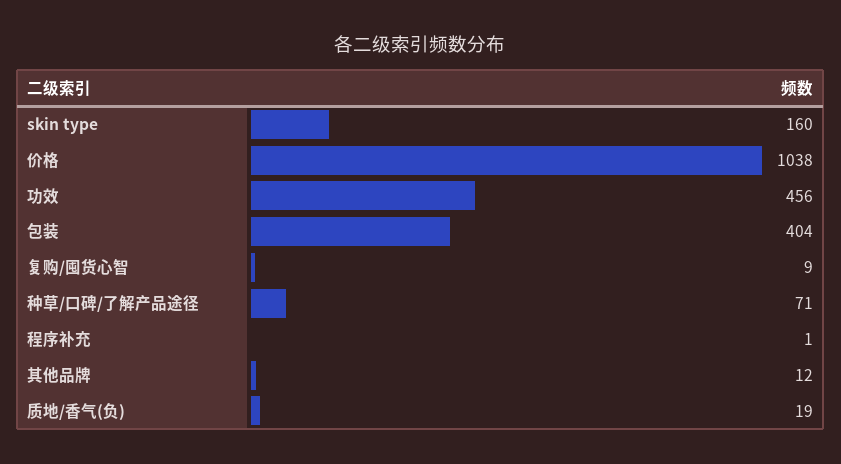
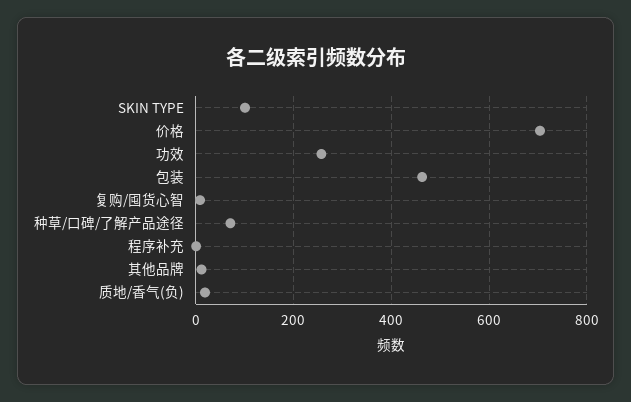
  {
-   "skin type": 160,
+   "skin type": 100,
-   "价格": 1038,
+   "价格": 700,
-   "功效": 456,
+   "功效": 260,
-   "包装": 404,
+   "包装": 460,
    "复购/囤货心智": 9,
    "种草/口碑/了解产品途径": 71,
    "程序补充": 1,
    "其他品牌": 12,
    "质地/香气(负)": 19
  }

